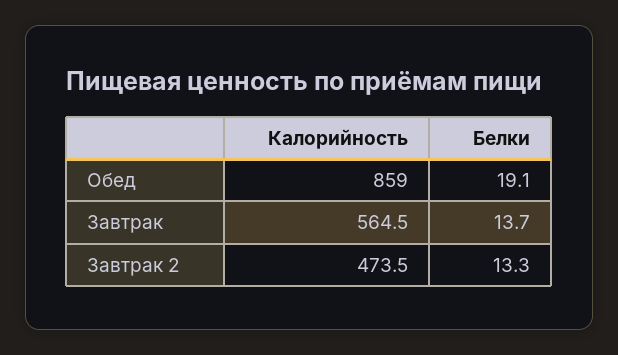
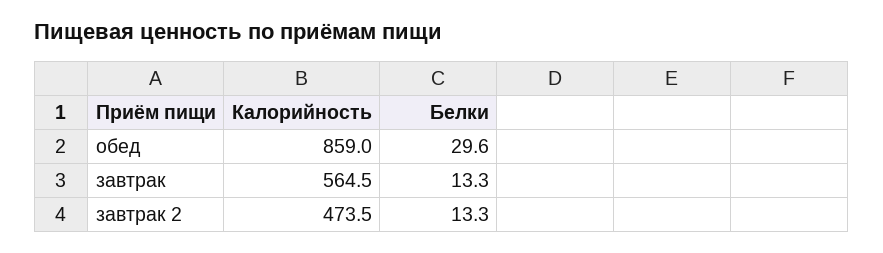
  {
    "Калорийность": {
      "Обед": 859,
      "Завтрак": 564.5,
      "Завтрак 2": 473.5
    },
    "Белки": {
-     "Обед": 19.1,
+     "Обед": 29.6,
-     "Завтрак": 13.7,
+     "Завтрак": 13.3,
      "Завтрак 2": 13.3
    }
  }

